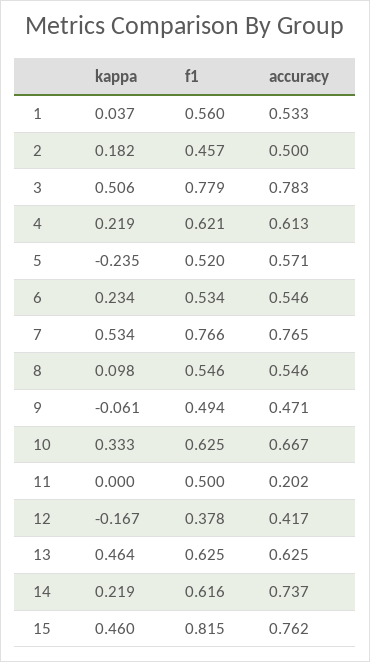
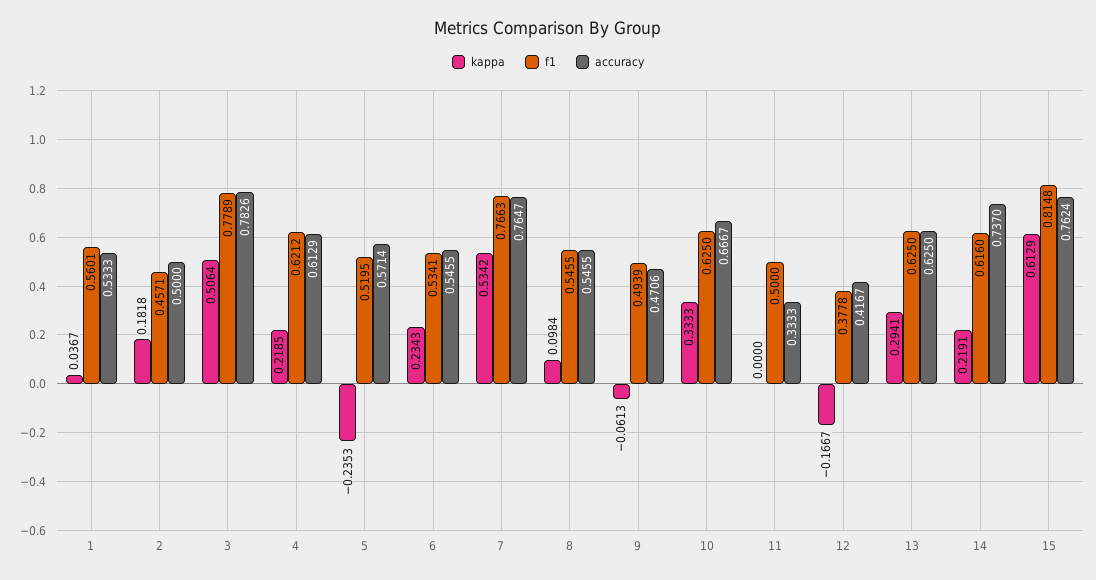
  {
    "kappa": {
      "1": 0.0367,
      "2": 0.1818,
      "3": 0.5064,
      "4": 0.2185,
      "5": -0.2353,
      "6": 0.2343,
      "7": 0.5342,
      "8": 0.0984,
      "9": -0.0613,
      "10": 0.3333,
      "11": 0,
      "12": -0.1667,
-     "13": 0.464,
+     "13": 0.2941,
      "14": 0.2191,
-     "15": 0.46
+     "15": 0.6129
    },
    "f1": {
      "1": 0.5601,
      "2": 0.4571,
      "3": 0.7789,
      "4": 0.6212,
      "5": 0.5195,
      "6": 0.5341,
      "7": 0.7663,
      "8": 0.5455,
      "9": 0.4939,
      "10": 0.625,
      "11": 0.5,
      "12": 0.3778,
      "13": 0.625,
      "14": 0.616,
      "15": 0.8148
    },
    "accuracy": {
      "1": 0.5333,
      "2": 0.5,
      "3": 0.7826,
      "4": 0.6129,
      "5": 0.5714,
      "6": 0.5455,
      "7": 0.7647,
      "8": 0.5455,
      "9": 0.4706,
      "10": 0.6667,
-     "11": 0.202,
+     "11": 0.3333,
      "12": 0.4167,
      "13": 0.625,
      "14": 0.737,
      "15": 0.7624
    }
  }

